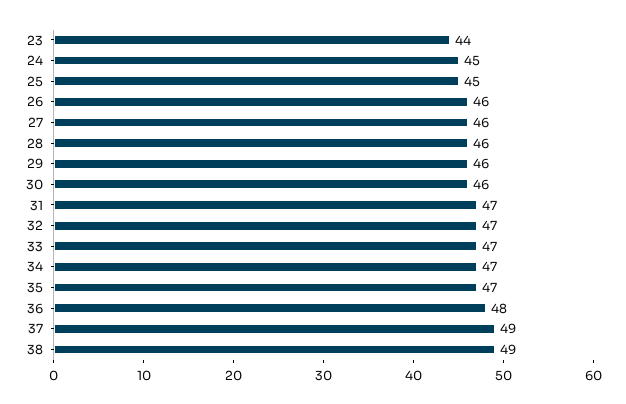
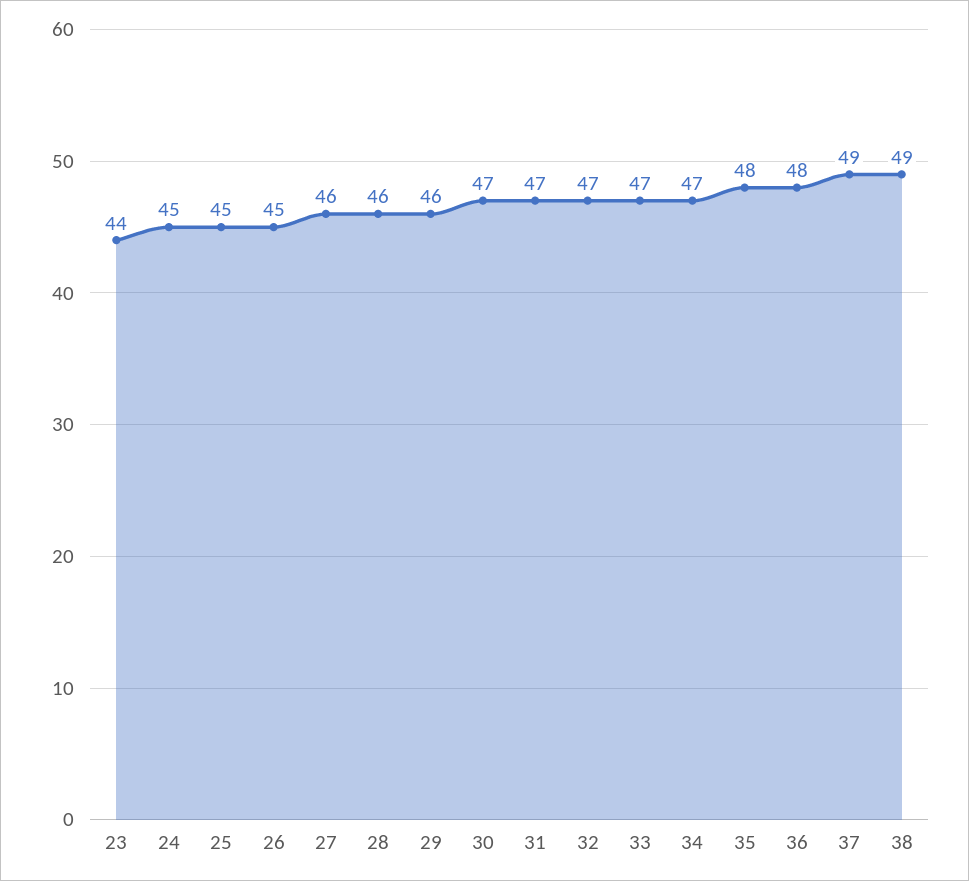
  {
    "23": 44,
    "24": 45,
    "25": 45,
-   "26": 46,
+   "26": 45,
    "27": 46,
    "28": 46,
    "29": 46,
-   "30": 46,
+   "30": 47,
    "31": 47,
    "32": 47,
    "33": 47,
    "34": 47,
-   "35": 47,
+   "35": 48,
    "36": 48,
    "37": 49,
    "38": 49
  }

